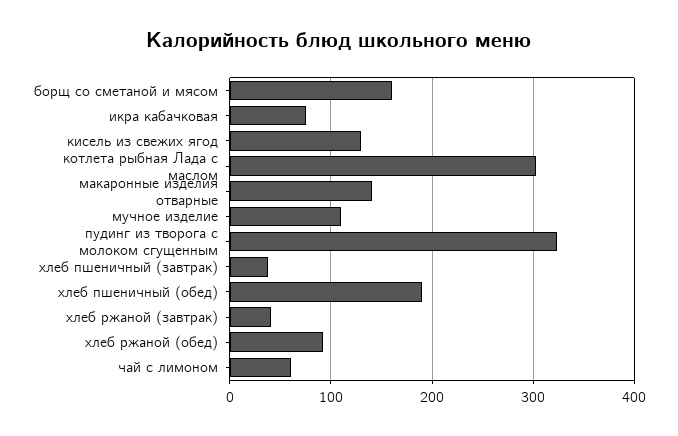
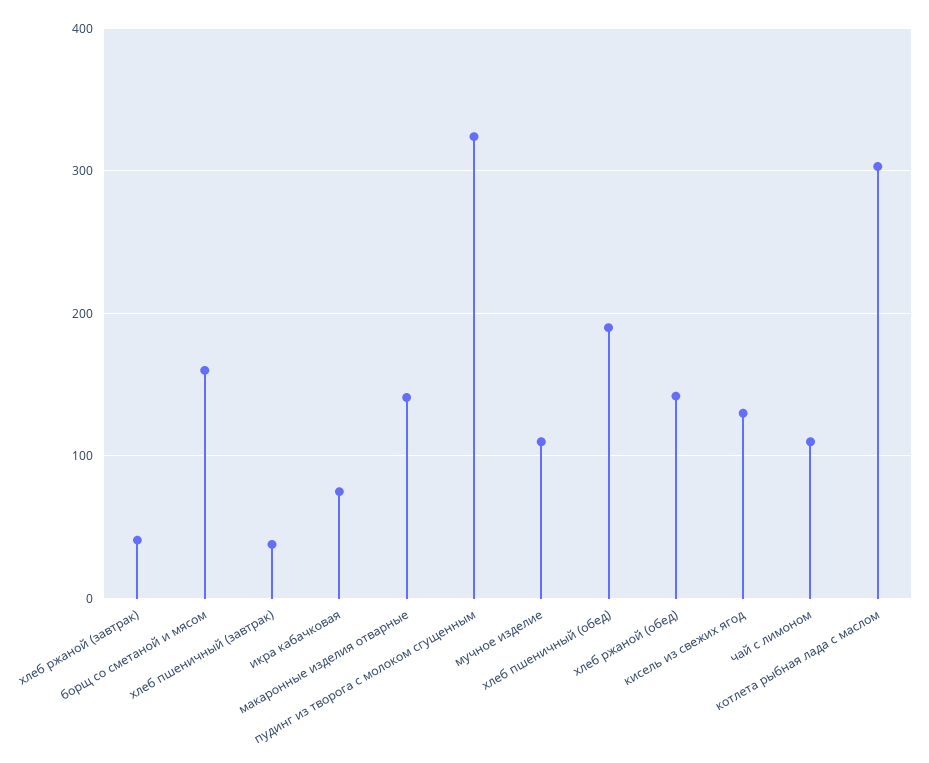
  {
    "борщ со сметаной и мясом": 160,
    "икра кабачковая": 80,
    "кисель из свежих ягод": 130,
    "котлета рыбная Лада с маслом": 300,
    "макаронные изделия отварные": 140,
    "мучное изделие": 110,
    "пудинг из творога с молоком сгущенным": 320,
    "хлеб пшеничный (завтрак)": 40,
    "хлеб пшеничный (обед)": 190,
    "хлеб ржаной (завтрак)": 40,
-   "хлеб ржаной (обед)": 90,
+   "хлеб ржаной (обед)": 140,
-   "чай с лимоном": 60
+   "чай с лимоном": 110
  }

